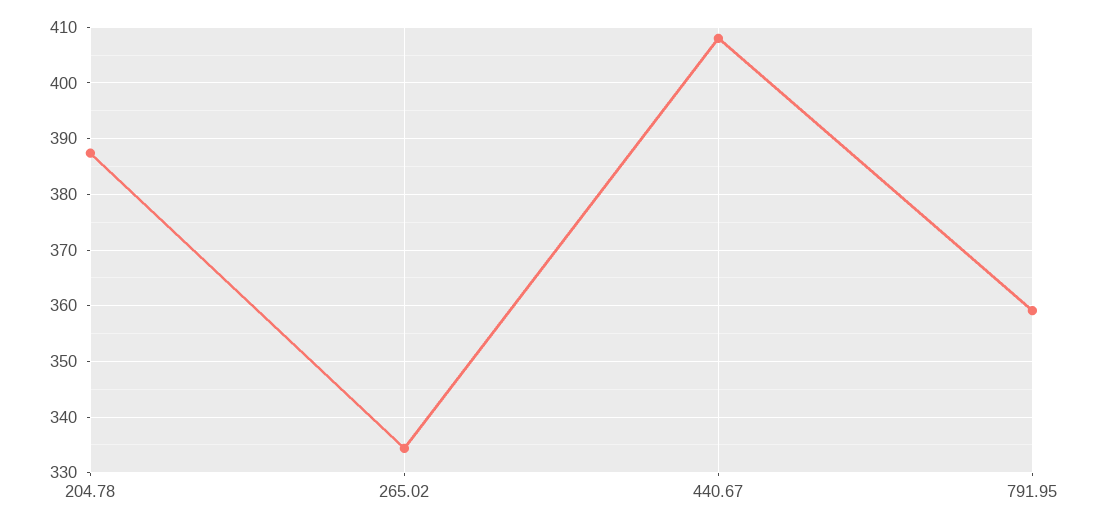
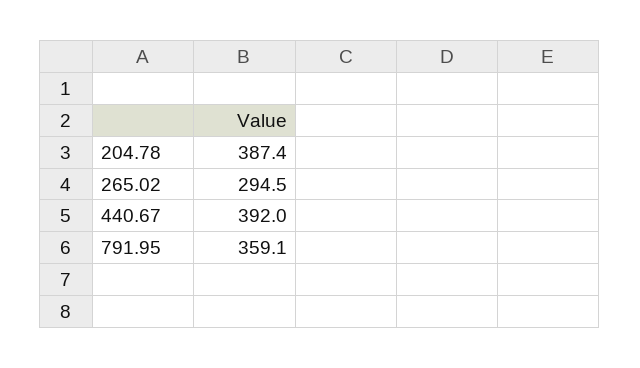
  {
    "204.78": 387.4,
-   "265.02": 334,
+   "265.02": 294.5,
-   "440.67": 408,
+   "440.67": 392,
    "791.95": 359.1
  }

